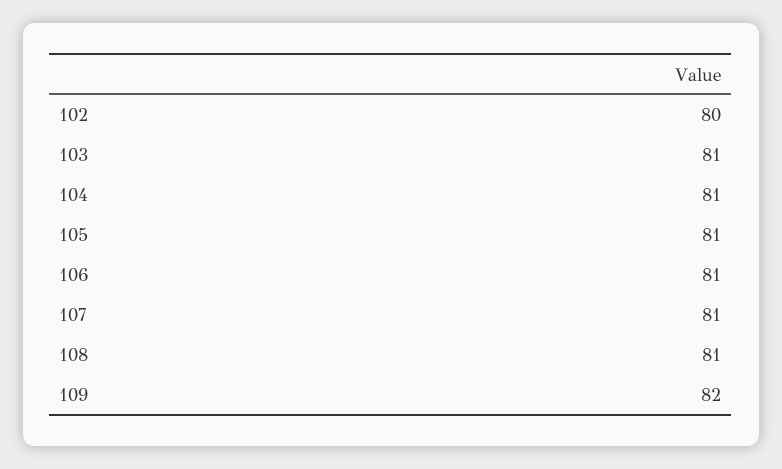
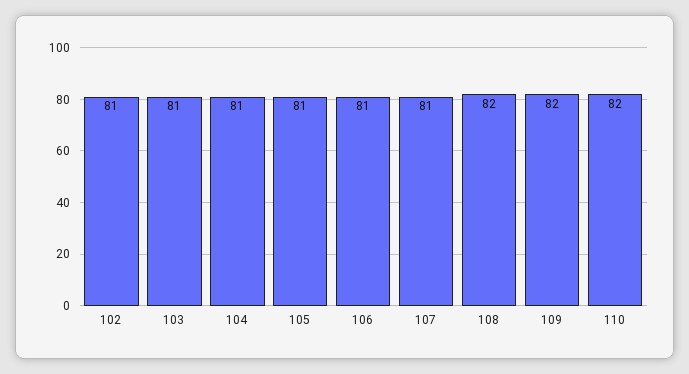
  {
-   "102": 80,
+   "102": 81,
    "103": 81,
    "104": 81,
    "105": 81,
    "106": 81,
    "107": 81,
-   "108": 81,
+   "108": 82,
-   "109": 82
+   "109": 82,
+   "110": 82
  }

